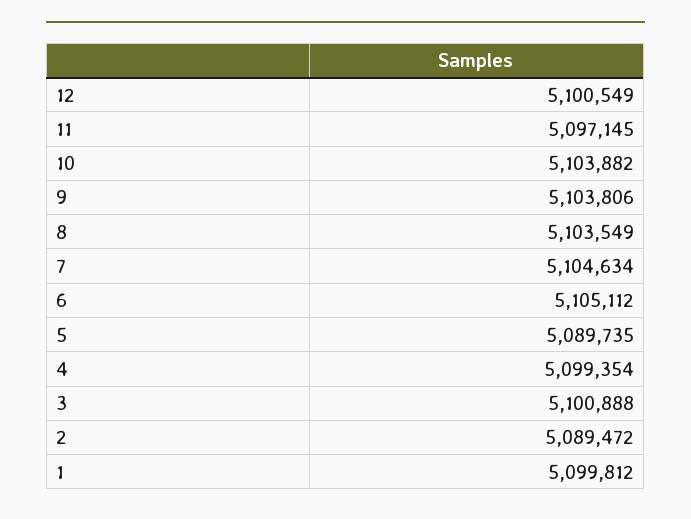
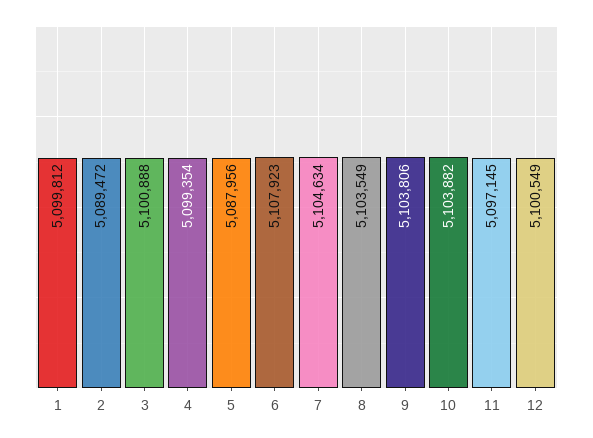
  {
    "12": 5100549,
    "11": 5097145,
    "10": 5103882,
    "9": 5103806,
    "8": 5103549,
    "7": 5104634,
-   "6": 5105112,
+   "6": 5107923,
-   "5": 5089735,
+   "5": 5087956,
    "4": 5099354,
    "3": 5100888,
    "2": 5089472,
    "1": 5099812
  }

